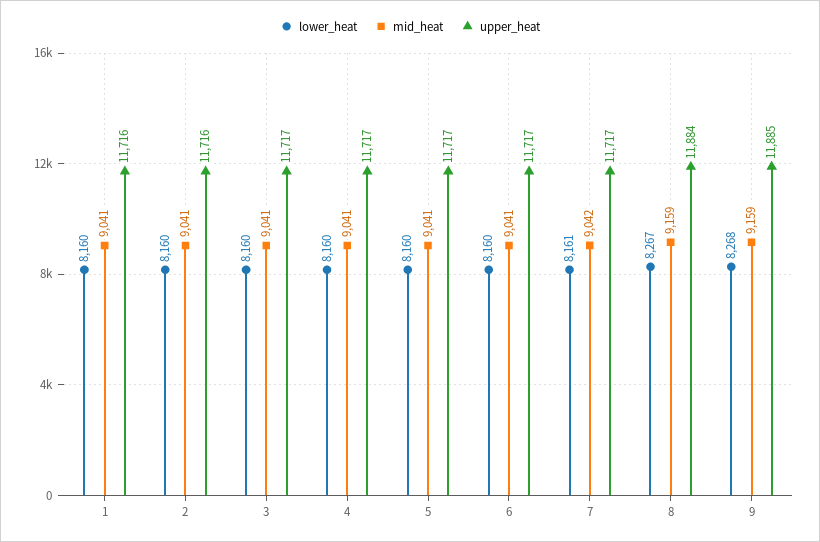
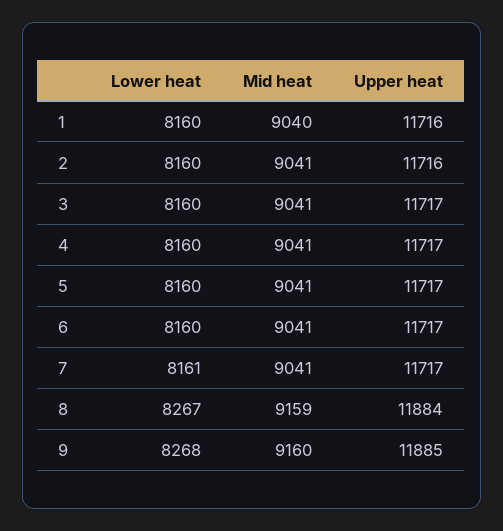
  {
    "lower_heat": {
      "1": 8160,
      "2": 8160,
      "3": 8160,
      "4": 8160,
      "5": 8160,
      "6": 8160,
      "7": 8161,
      "8": 8267,
      "9": 8268
    },
    "mid_heat": {
-     "1": 9041,
+     "1": 9040,
      "2": 9041,
      "3": 9041,
      "4": 9041,
      "5": 9041,
      "6": 9041,
-     "7": 9042,
+     "7": 9041,
      "8": 9159,
-     "9": 9159
+     "9": 9160
    },
    "upper_heat": {
      "1": 11716,
      "2": 11716,
      "3": 11717,
      "4": 11717,
      "5": 11717,
      "6": 11717,
      "7": 11717,
      "8": 11884,
      "9": 11885
    }
  }

